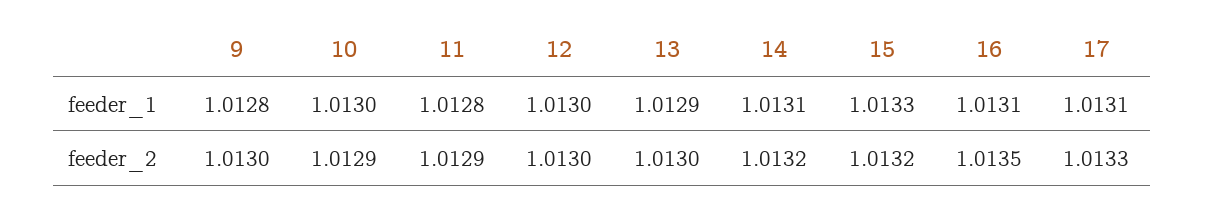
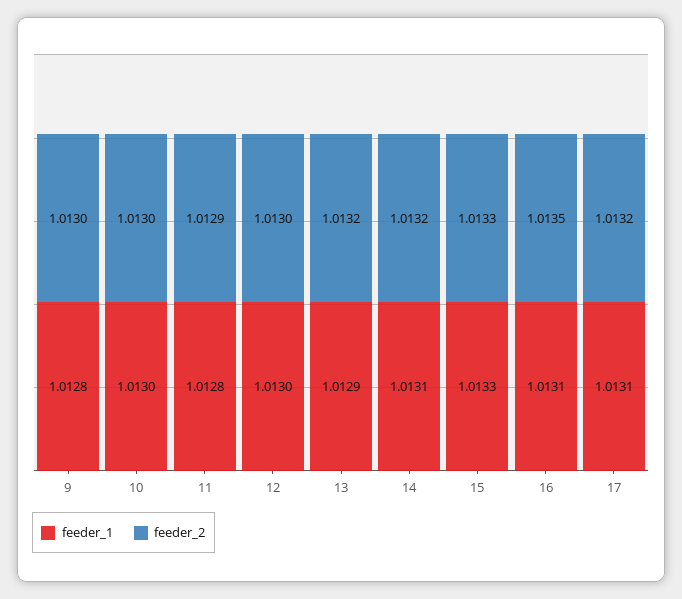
  {
    "feeder_1": {
      "9": 1.0128,
      "10": 1.013,
      "11": 1.0128,
      "12": 1.013,
      "13": 1.0129,
      "14": 1.0131,
      "15": 1.0133,
      "16": 1.0131,
      "17": 1.0131
    },
    "feeder_2": {
      "9": 1.013,
-     "10": 1.0129,
+     "10": 1.013,
      "11": 1.0129,
      "12": 1.013,
-     "13": 1.013,
+     "13": 1.0132,
      "14": 1.0132,
-     "15": 1.0132,
+     "15": 1.0133,
      "16": 1.0135,
-     "17": 1.0133
+     "17": 1.0132
    }
  }

